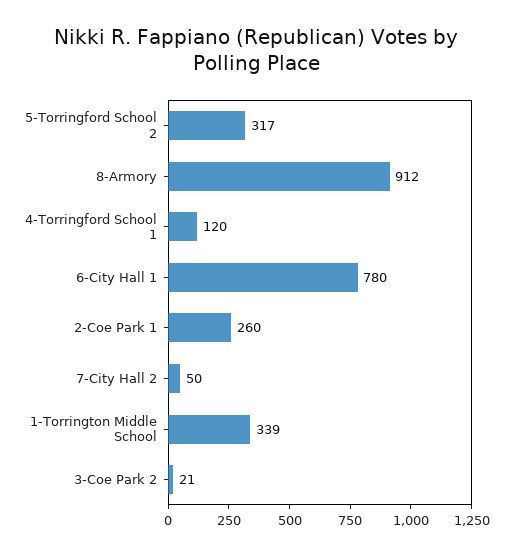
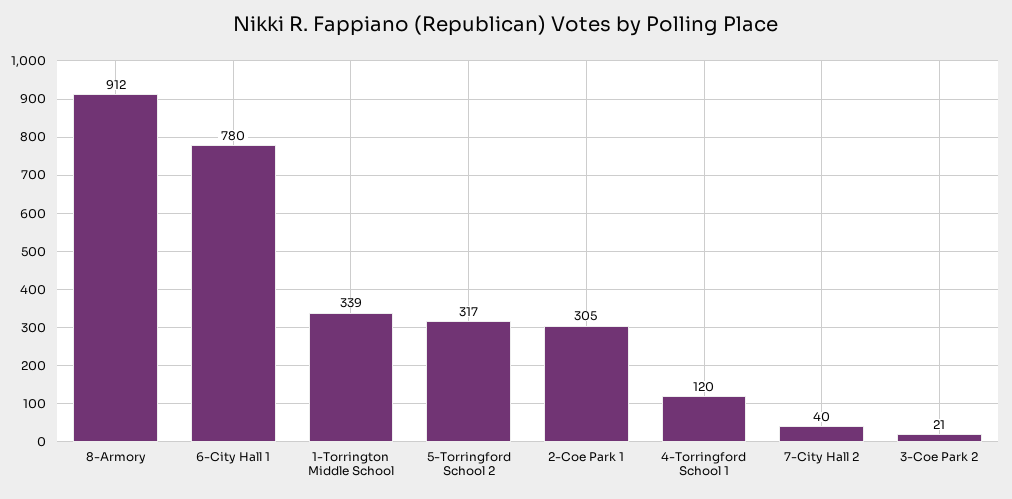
  {
    "5-Torringford School 2": 317,
    "8-Armory": 912,
    "4-Torringford School 1": 120,
    "6-City Hall 1": 780,
-   "2-Coe Park 1": 260,
+   "2-Coe Park 1": 305,
-   "7-City Hall 2": 50,
+   "7-City Hall 2": 40,
    "1-Torrington Middle School": 339,
    "3-Coe Park 2": 21
  }

